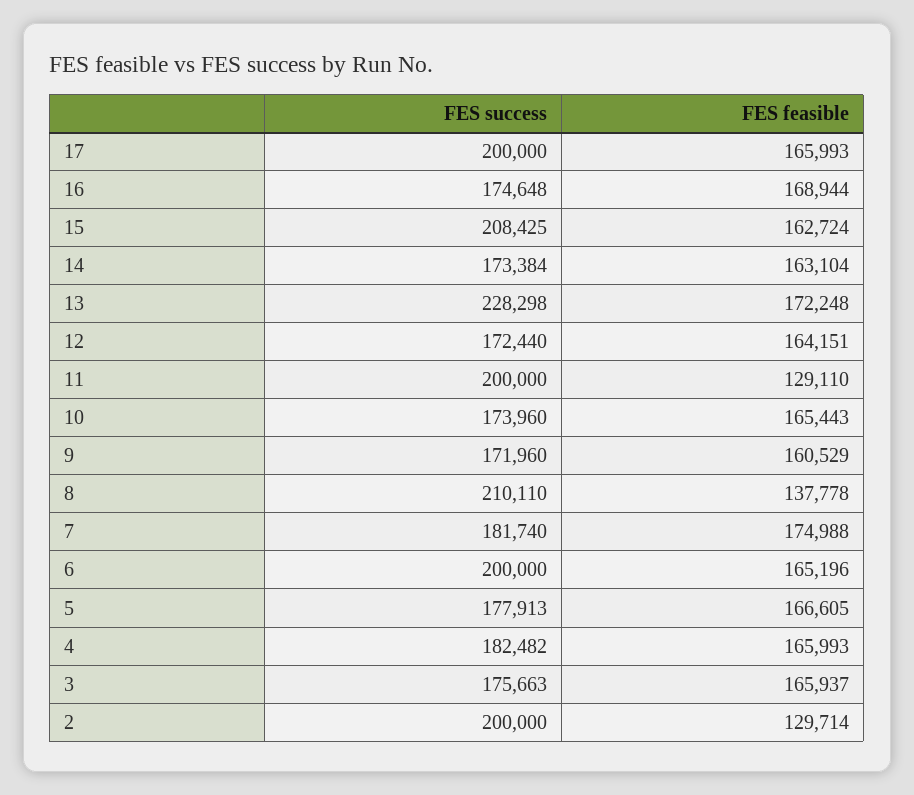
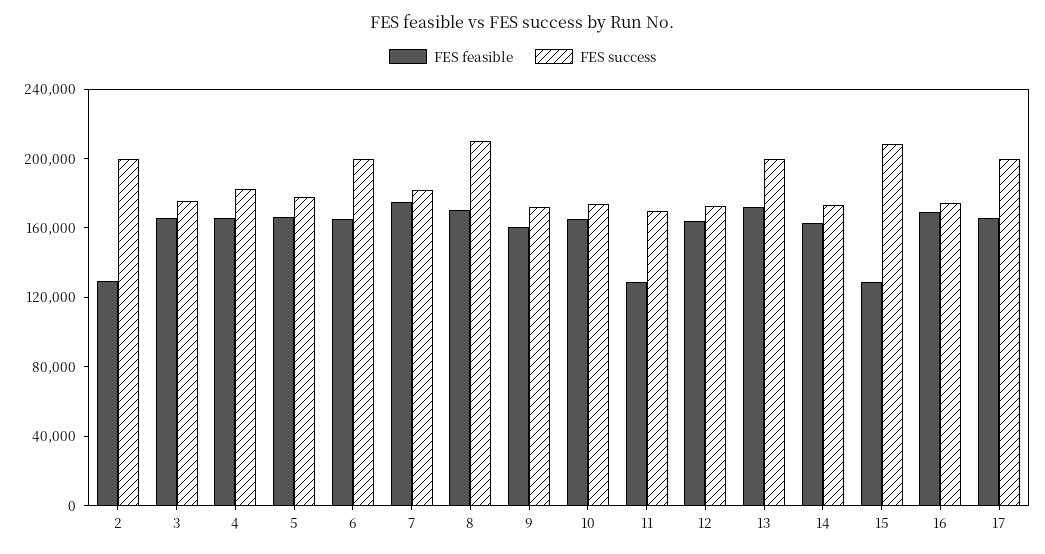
  {
    "FES success": {
      "17": 200000,
      "16": 174648,
      "15": 208425,
      "14": 173384,
-     "13": 228298,
+     "13": 200000,
      "12": 172440,
-     "11": 200000,
+     "11": 170000,
      "10": 173960,
      "9": 171960,
      "8": 210110,
      "7": 181740,
      "6": 200000,
      "5": 177913,
      "4": 182482,
      "3": 175663,
      "2": 200000
    },
    "FES feasible": {
      "17": 165993,
      "16": 168944,
-     "15": 162724,
+     "15": 130000,
      "14": 163104,
      "13": 172248,
      "12": 164151,
      "11": 129110,
      "10": 165443,
      "9": 160529,
-     "8": 137778,
+     "8": 170000,
      "7": 174988,
      "6": 165196,
      "5": 166605,
      "4": 165993,
      "3": 165937,
      "2": 129714
    }
  }

